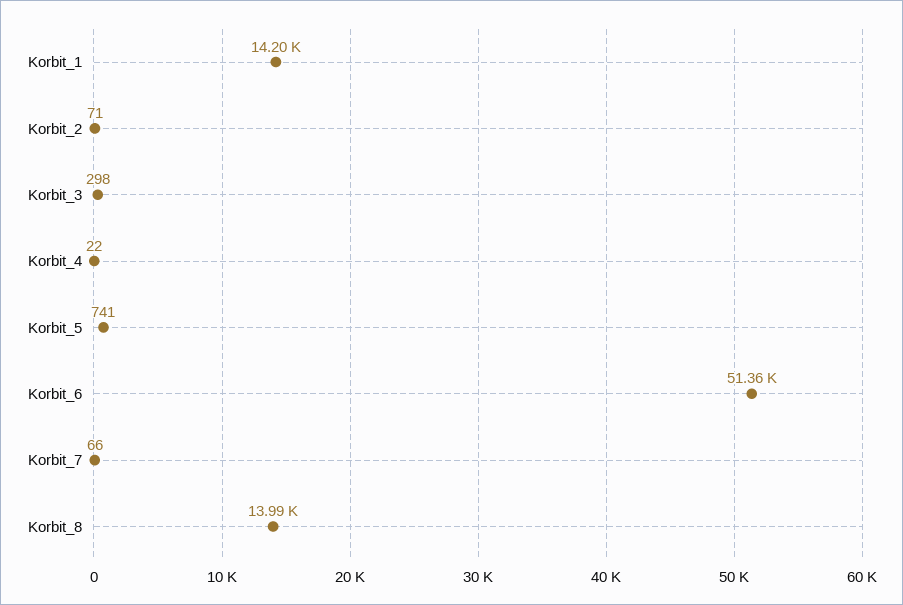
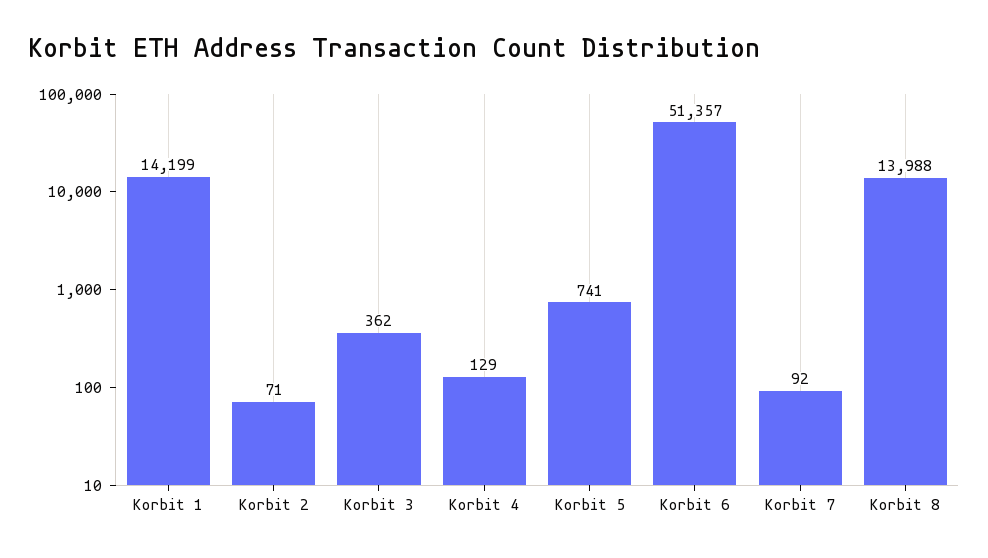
  {
    "Korbit_1": 14199,
    "Korbit_2": 71,
-   "Korbit_3": 298,
+   "Korbit_3": 362,
-   "Korbit_4": 22,
+   "Korbit_4": 129,
    "Korbit_5": 741,
    "Korbit_6": 51357,
-   "Korbit_7": 66,
+   "Korbit_7": 92,
    "Korbit_8": 13988
  }

